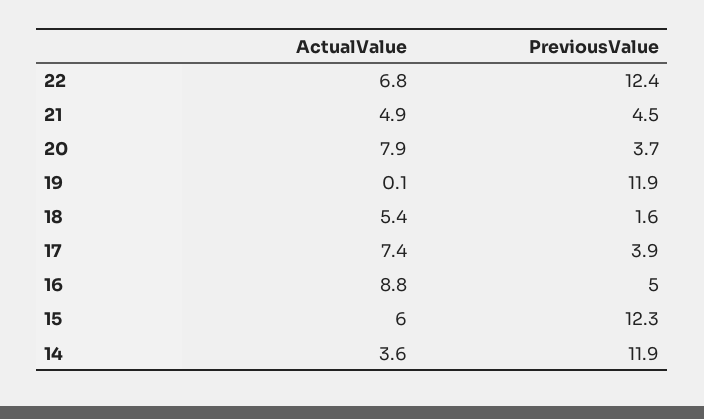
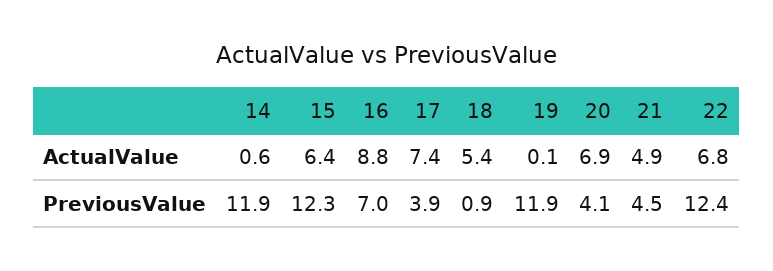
  {
    "ActualValue": {
      "22": 6.8,
      "21": 4.9,
-     "20": 7.9,
+     "20": 6.9,
      "19": 0.1,
      "18": 5.4,
      "17": 7.4,
      "16": 8.8,
-     "15": 6,
+     "15": 6.4,
-     "14": 3.6
+     "14": 0.6
    },
    "PreviousValue": {
      "22": 12.4,
      "21": 4.5,
-     "20": 3.7,
+     "20": 4.1,
      "19": 11.9,
-     "18": 1.6,
+     "18": 0.9,
      "17": 3.9,
-     "16": 5,
+     "16": 7,
      "15": 12.3,
      "14": 11.9
    }
  }

